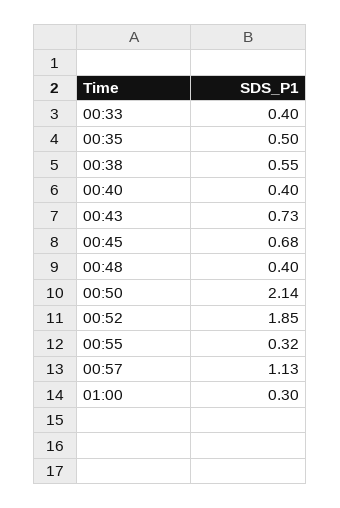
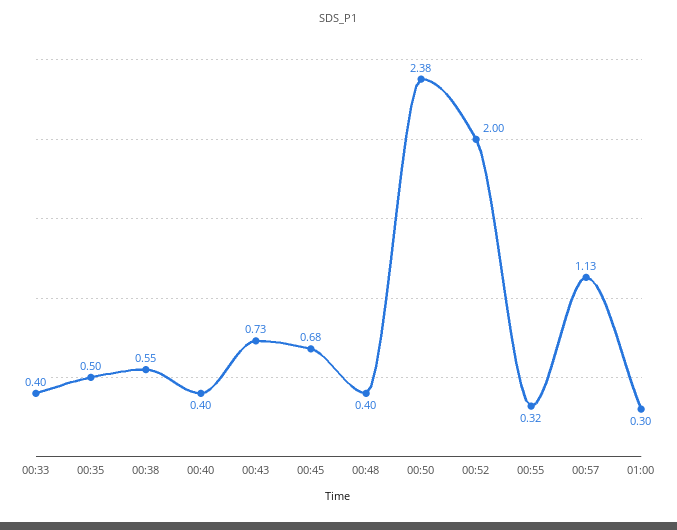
  {
    "00:33": 0.4,
    "00:35": 0.5,
    "00:38": 0.55,
    "00:40": 0.4,
    "00:43": 0.73,
    "00:45": 0.68,
    "00:48": 0.4,
-   "00:50": 2.14,
+   "00:50": 2.38,
-   "00:52": 1.85,
+   "00:52": 2,
    "00:55": 0.32,
    "00:57": 1.13,
    "01:00": 0.3
  }

